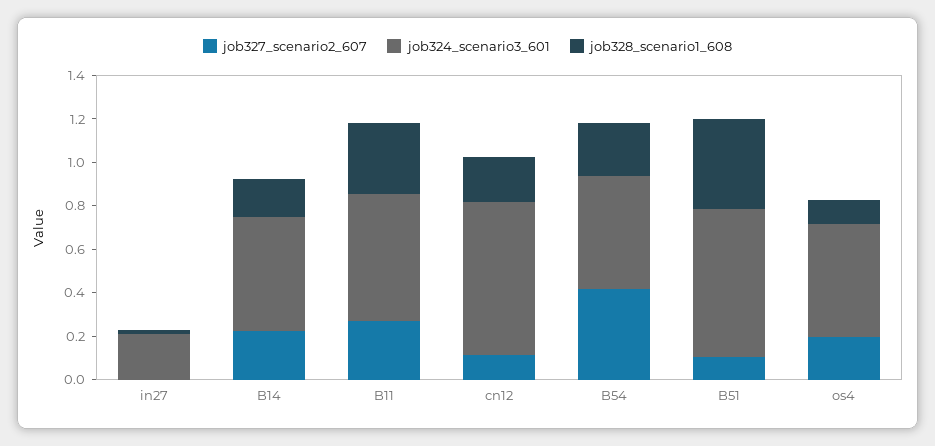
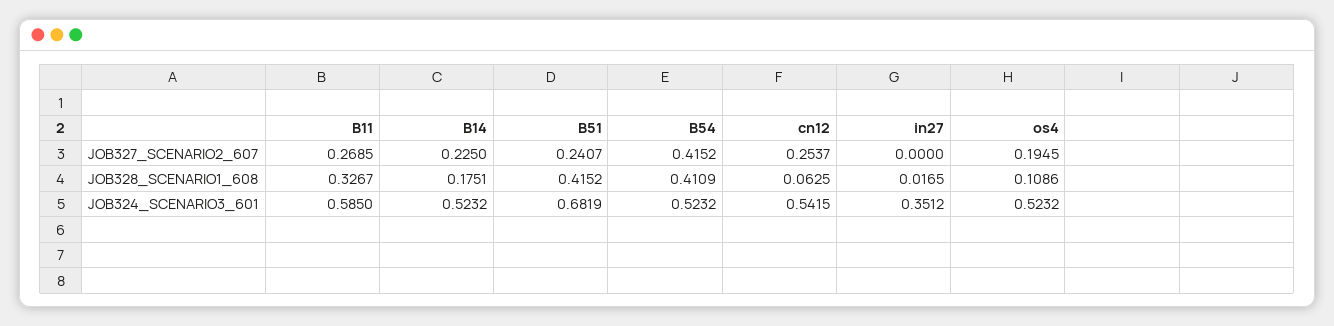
  {
    "job327_scenario2_607": {
      "in27": 0,
      "B14": 0.225,
      "B11": 0.2685,
-     "cn12": 0.1,
+     "cn12": 0.2537,
      "B54": 0.4152,
-     "B51": 0.1,
+     "B51": 0.2407,
      "os4": 0.1945
    },
    "job324_scenario3_601": {
-     "in27": 0.2,
+     "in27": 0.3512,
      "B14": 0.5232,
      "B11": 0.585,
-     "cn12": 0.7,
+     "cn12": 0.5415,
      "B54": 0.5232,
      "B51": 0.6819,
      "os4": 0.5232
    },
    "job328_scenario1_608": {
      "in27": 0.0165,
      "B14": 0.1751,
      "B11": 0.3267,
-     "cn12": 0.2,
+     "cn12": 0.0625,
-     "B54": 0.25,
+     "B54": 0.4109,
      "B51": 0.4152,
      "os4": 0.1086
    }
  }

